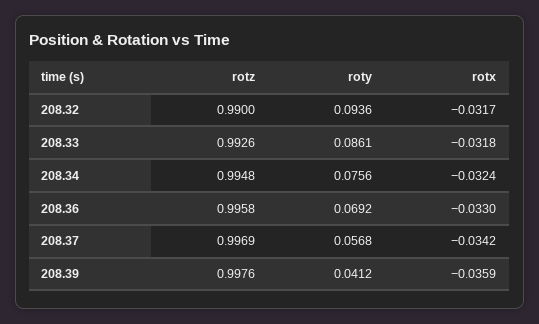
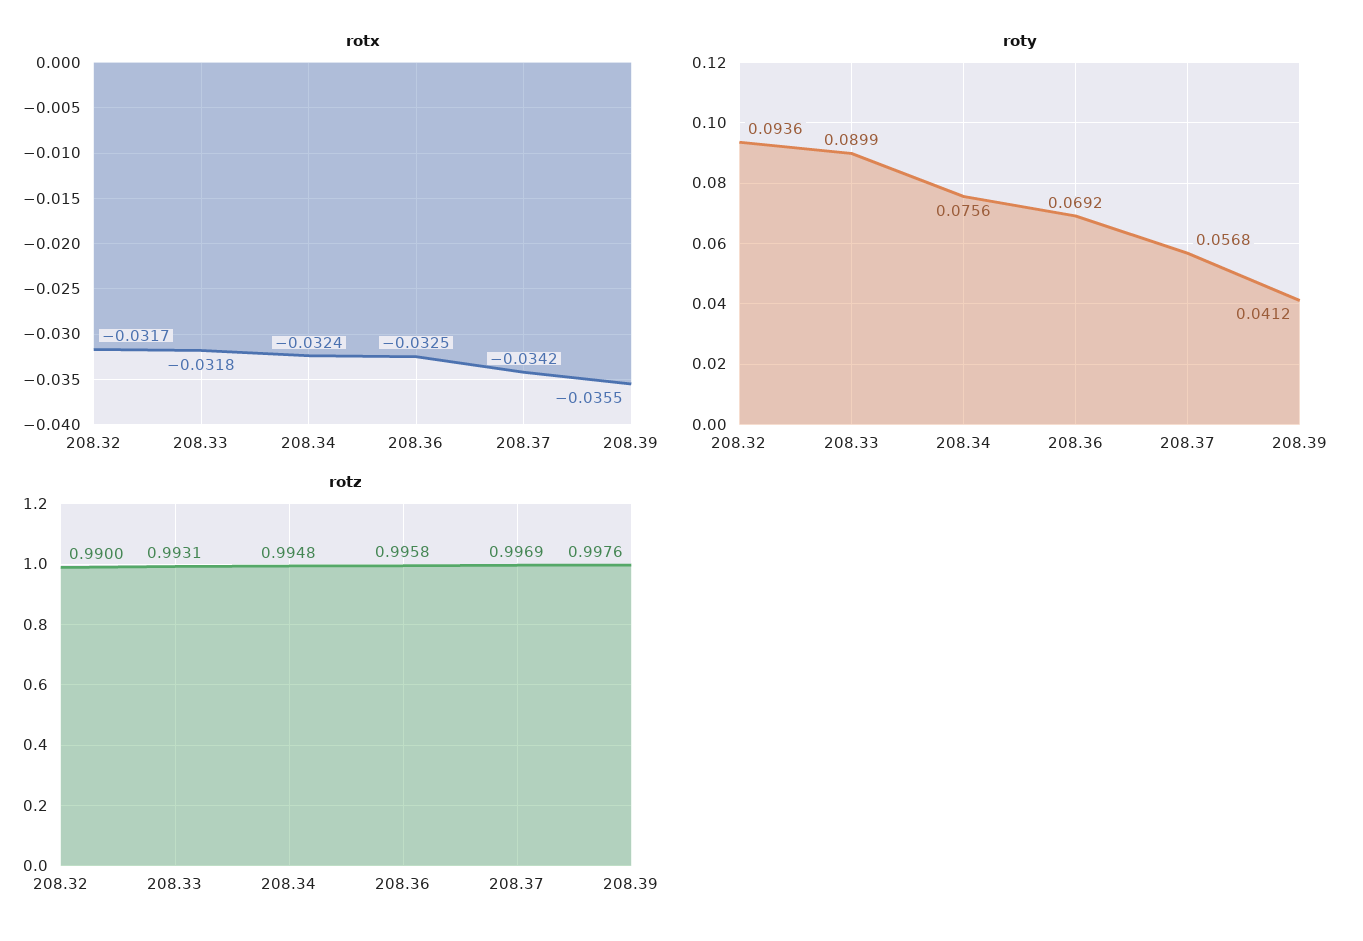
  {
    "rotz": {
      "208.32": 0.99,
-     "208.33": 0.9926,
+     "208.33": 0.9931,
      "208.34": 0.9948,
      "208.36": 0.9958,
      "208.37": 0.9969,
      "208.39": 0.9976
    },
    "roty": {
      "208.32": 0.0936,
-     "208.33": 0.0861,
+     "208.33": 0.0899,
      "208.34": 0.0756,
      "208.36": 0.0692,
      "208.37": 0.0568,
      "208.39": 0.0412
    },
    "rotx": {
      "208.32": -0.0317,
      "208.33": -0.0318,
      "208.34": -0.0324,
-     "208.36": -0.033,
+     "208.36": -0.0325,
      "208.37": -0.0342,
-     "208.39": -0.0359
+     "208.39": -0.0355
    }
  }

